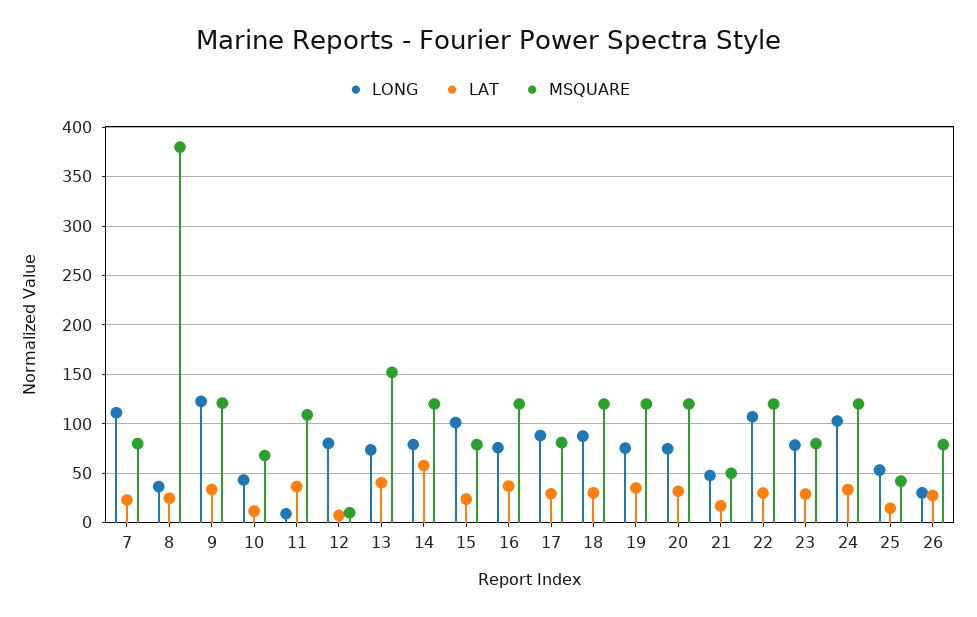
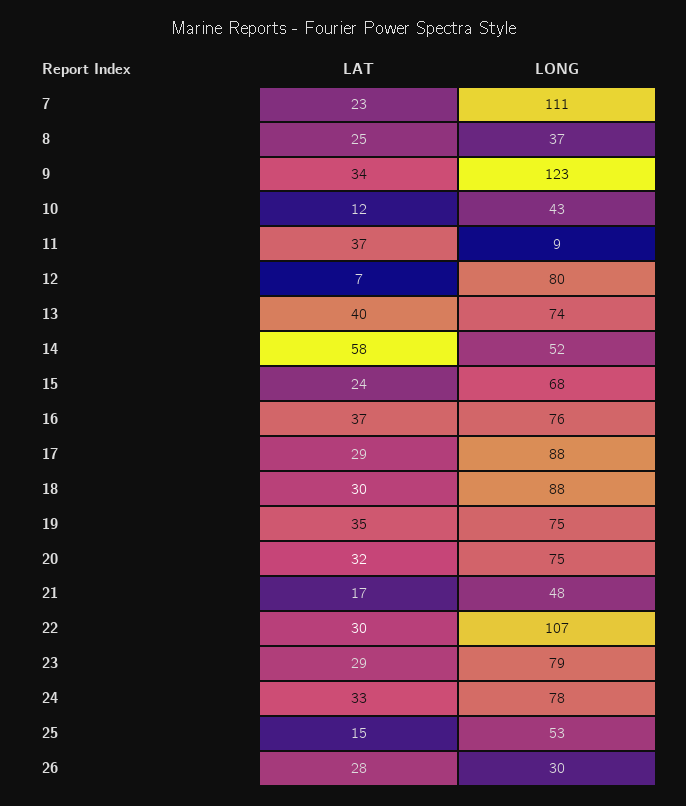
  {
    "LONG": {
      "7": 111,
      "8": 37,
      "9": 123,
      "10": 43,
      "11": 9,
      "12": 80,
      "13": 74,
-     "14": 80,
+     "14": 52,
-     "15": 100,
+     "15": 68,
      "16": 76,
      "17": 88,
      "18": 88,
      "19": 75,
      "20": 75,
      "21": 48,
      "22": 107,
      "23": 79,
-     "24": 100,
+     "24": 78,
      "25": 53,
      "26": 30
    },
    "LAT": {
      "7": 23,
      "8": 25,
      "9": 34,
      "10": 12,
      "11": 37,
      "12": 7,
      "13": 40,
      "14": 58,
      "15": 24,
      "16": 37,
      "17": 29,
      "18": 30,
      "19": 35,
      "20": 32,
      "21": 17,
      "22": 30,
      "23": 29,
      "24": 33,
      "25": 15,
      "26": 28
-   },
+   }
-   "MSQUARE": {
-     "7": 80,
-     "8": 380,
-     "9": 120,
-     "10": 70,
-     "11": 110,
-     "12": 10,
-     "13": 150,
-     "14": 120,
-     "15": 80,
-     "16": 120,
-     "17": 80,
-     "18": 120,
-     "19": 120,
-     "20": 120,
-     "21": 50,
-     "22": 120,
-     "23": 80,
-     "24": 120,
-     "25": 40,
-     "26": 80
-   }
  }

